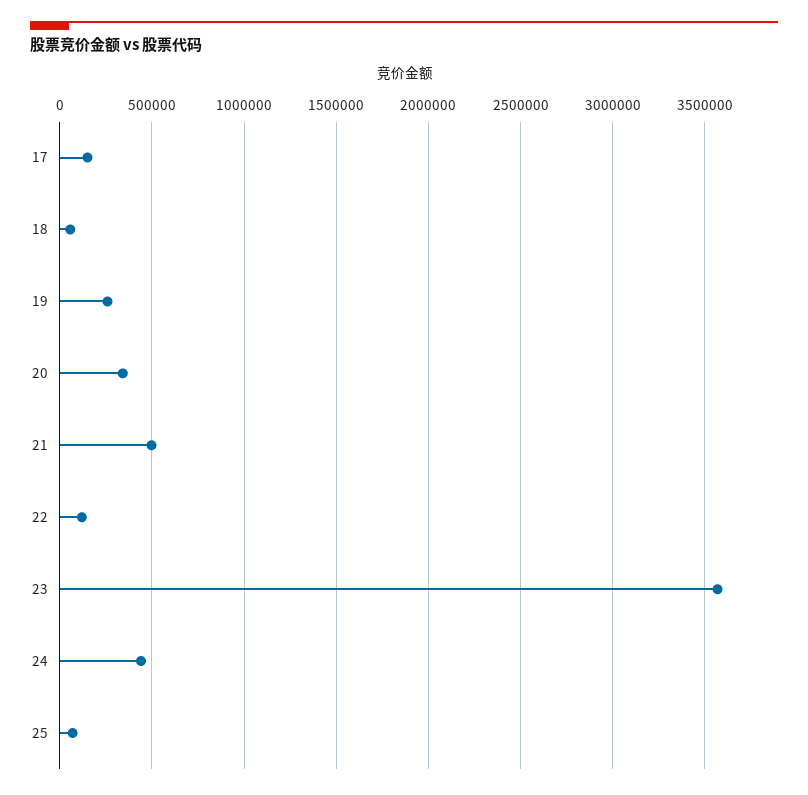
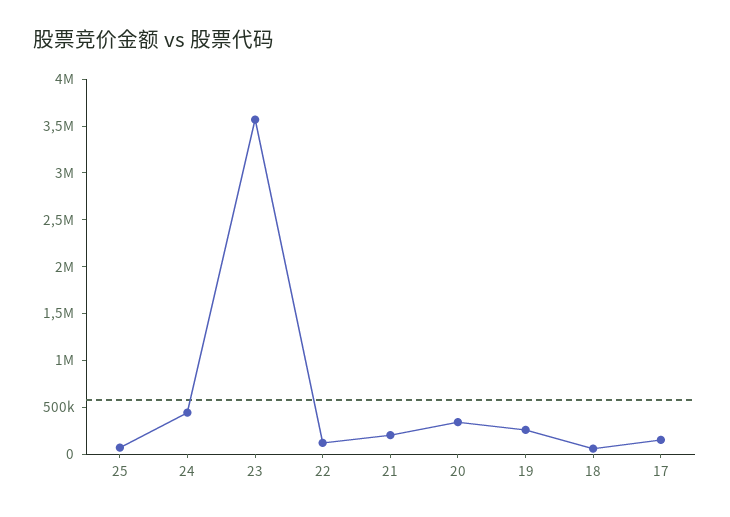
  {
    "17": 150000,
    "18": 50000,
    "19": 250000,
    "20": 350000,
-   "21": 500000,
+   "21": 200000,
    "22": 100000,
    "23": 3550000,
    "24": 450000,
    "25": 50000
  }

